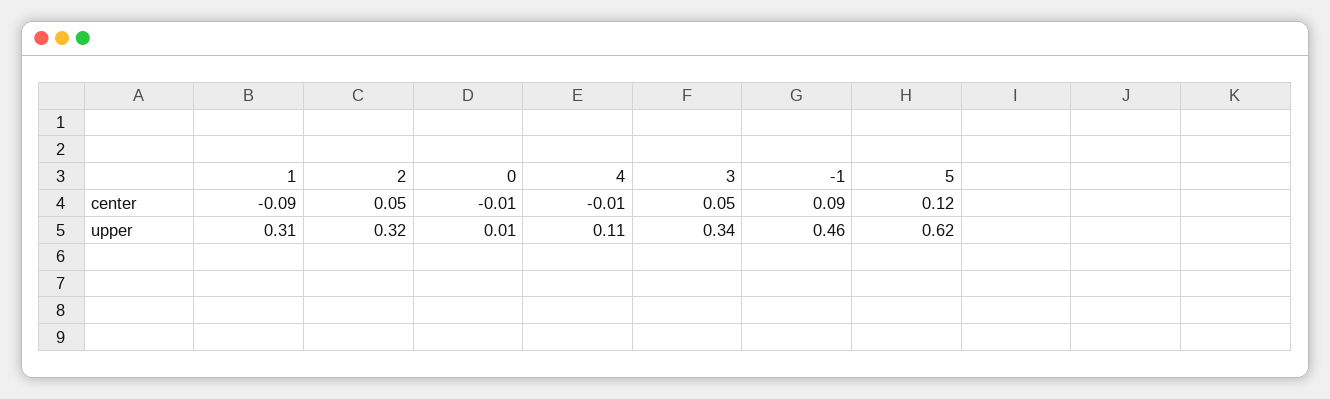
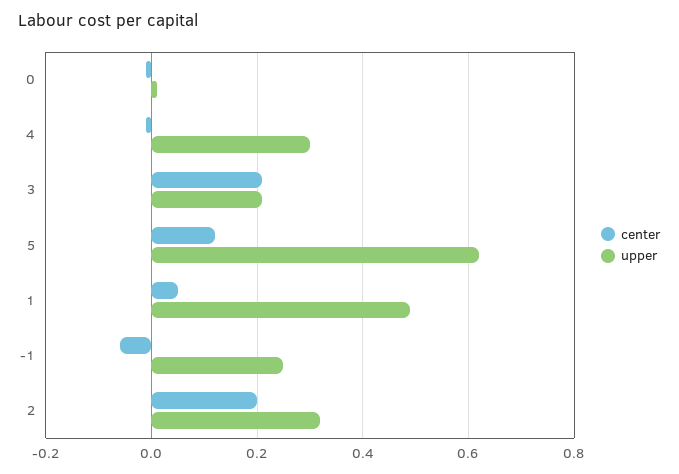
  {
    "center": {
-     "1": -0.09,
+     "1": 0.05,
-     "2": 0.05,
+     "2": 0.2,
      "0": -0.01,
      "4": -0.01,
-     "3": 0.05,
+     "3": 0.2,
-     "-1": 0.09,
+     "-1": -0.05,
      "5": 0.12
    },
    "upper": {
-     "1": 0.31,
+     "1": 0.5,
      "2": 0.32,
      "0": 0.01,
-     "4": 0.11,
+     "4": 0.3,
-     "3": 0.34,
+     "3": 0.2,
-     "-1": 0.46,
+     "-1": 0.25,
      "5": 0.62
    }
  }

